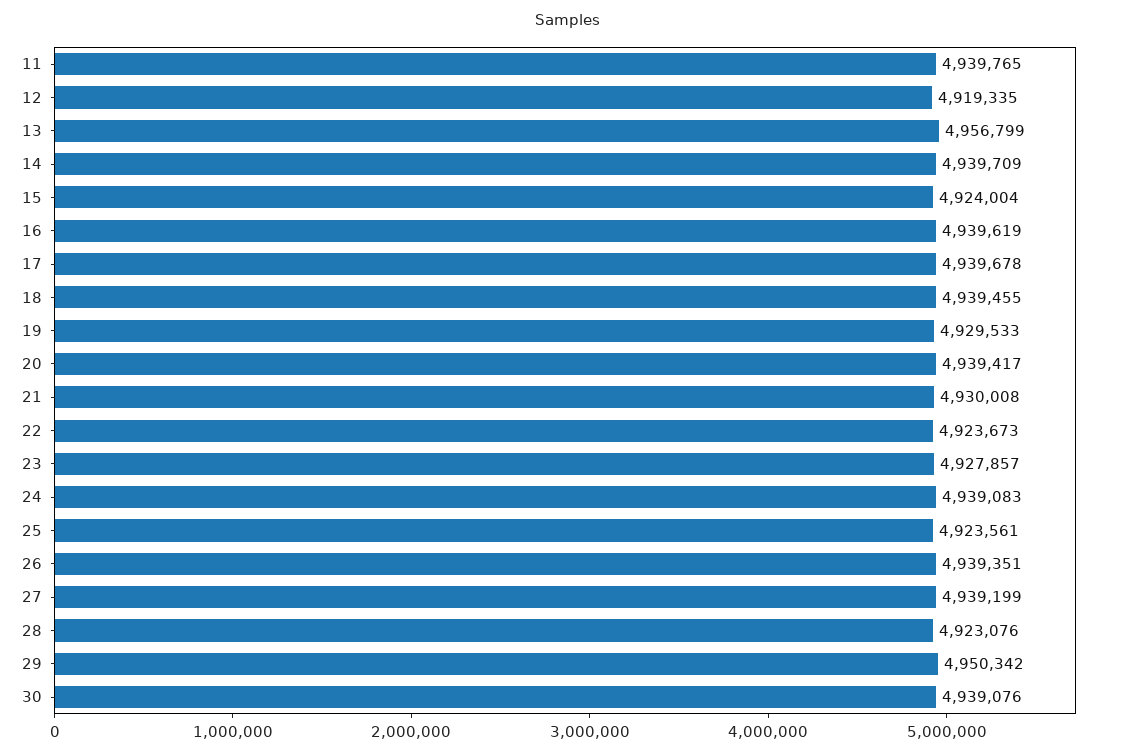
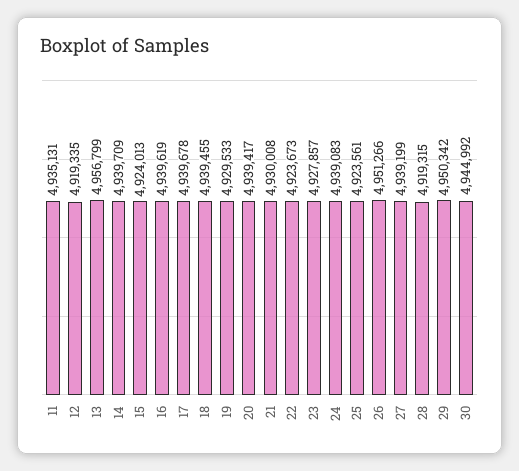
  {
-   "11": 4939765,
+   "11": 4935131,
    "12": 4919335,
    "13": 4956799,
    "14": 4939709,
-   "15": 4924004,
+   "15": 4924013,
    "16": 4939619,
    "17": 4939678,
    "18": 4939455,
    "19": 4929533,
    "20": 4939417,
    "21": 4930008,
    "22": 4923673,
    "23": 4927857,
    "24": 4939083,
    "25": 4923561,
-   "26": 4939351,
+   "26": 4951266,
    "27": 4939199,
-   "28": 4923076,
+   "28": 4919315,
    "29": 4950342,
-   "30": 4939076
+   "30": 4944992
  }

